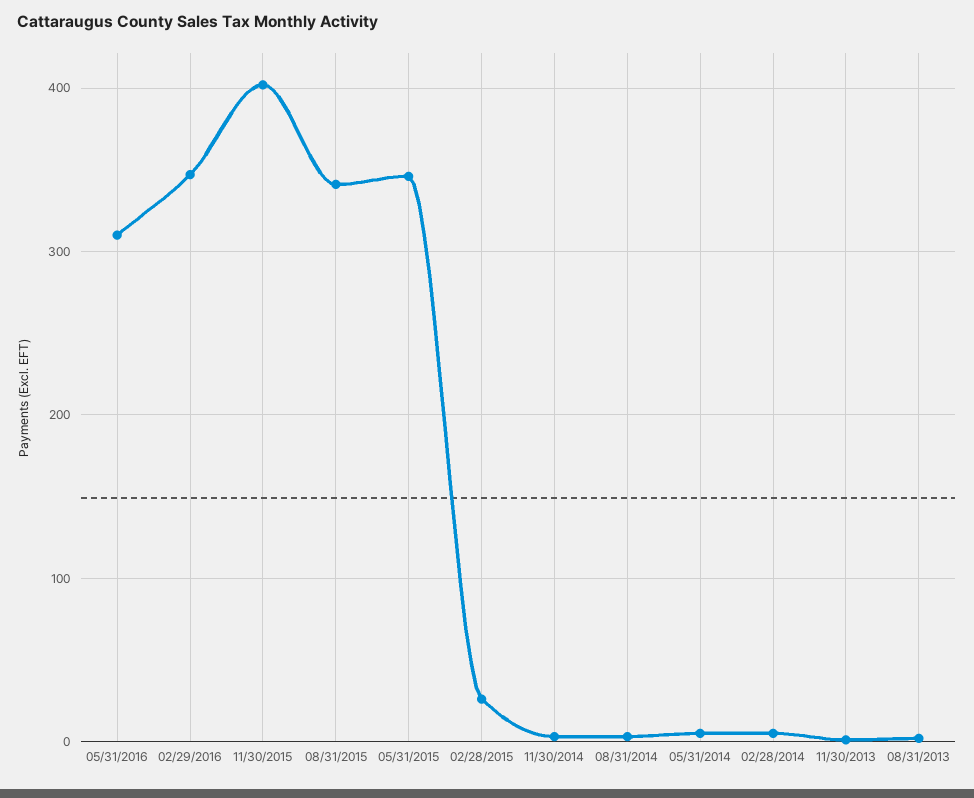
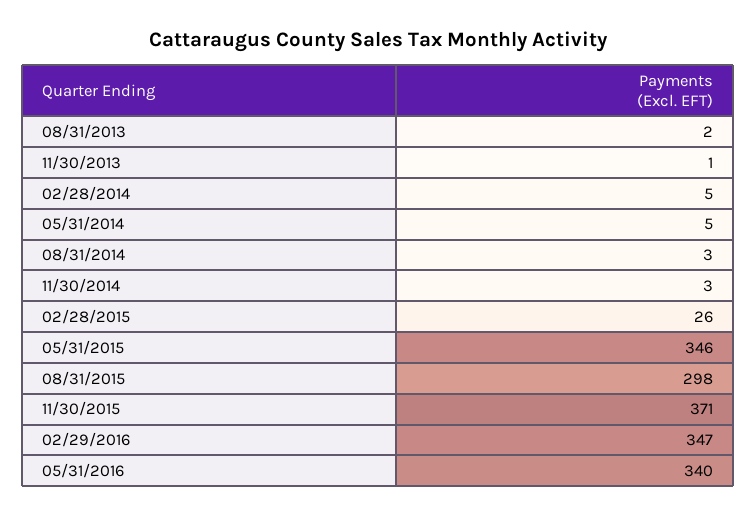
  {
-   "05/31/2016": 310,
+   "05/31/2016": 340,
    "02/29/2016": 347,
-   "11/30/2015": 400,
+   "11/30/2015": 371,
-   "08/31/2015": 340,
+   "08/31/2015": 298,
    "05/31/2015": 346,
    "02/28/2015": 26,
    "11/30/2014": 3,
    "08/31/2014": 3,
    "05/31/2014": 5,
    "02/28/2014": 5,
    "11/30/2013": 1,
    "08/31/2013": 2
  }

